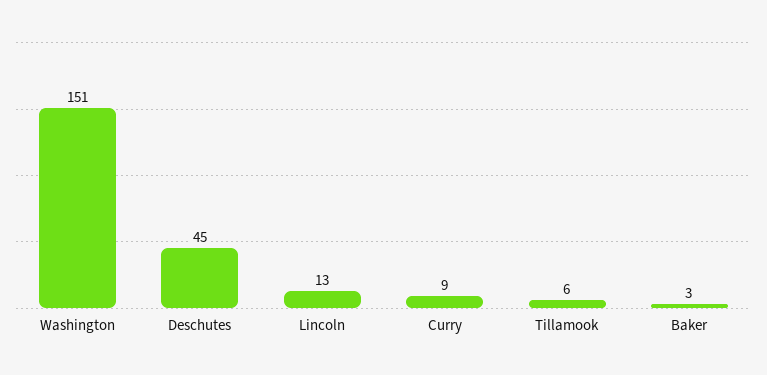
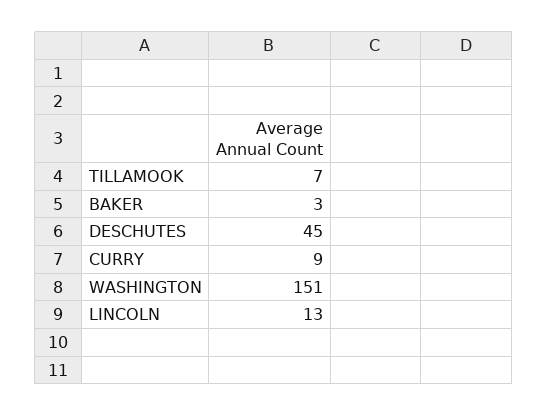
  {
    "Washington": 151,
    "Deschutes": 45,
    "Lincoln": 13,
    "Curry": 9,
-   "Tillamook": 6,
+   "Tillamook": 7,
    "Baker": 3
  }

